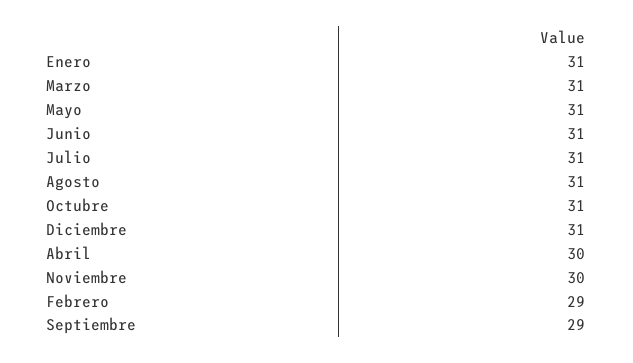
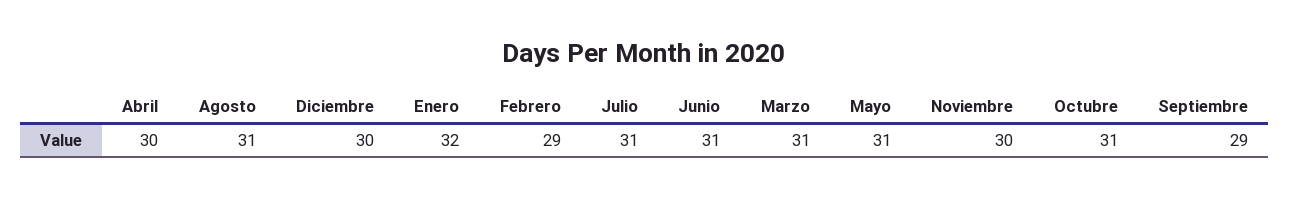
  {
-   "Enero": 31,
+   "Enero": 32,
    "Marzo": 31,
    "Mayo": 31,
    "Junio": 31,
    "Julio": 31,
    "Agosto": 31,
    "Octubre": 31,
-   "Diciembre": 31,
+   "Diciembre": 30,
    "Abril": 30,
    "Noviembre": 30,
    "Febrero": 29,
    "Septiembre": 29
  }

